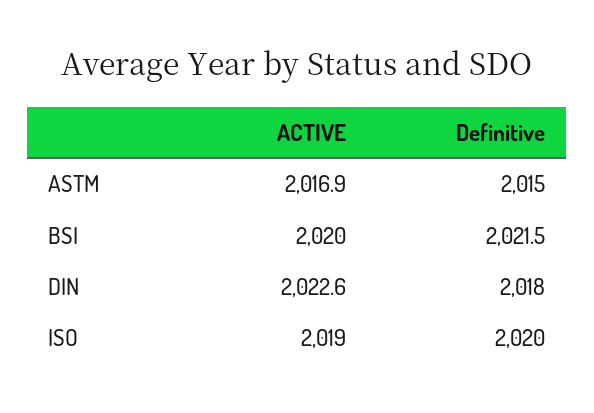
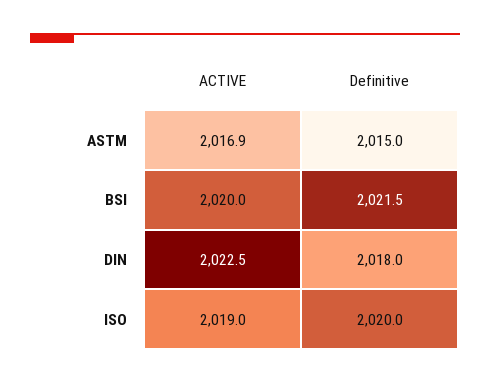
  {
    "ACTIVE": {
      "ASTM": 2016.9,
      "BSI": 2020,
-     "DIN": 2022.6,
+     "DIN": 2022.5,
      "ISO": 2019
    },
    "Definitive": {
      "ASTM": 2015,
      "BSI": 2021.5,
      "DIN": 2018,
      "ISO": 2020
    }
  }

